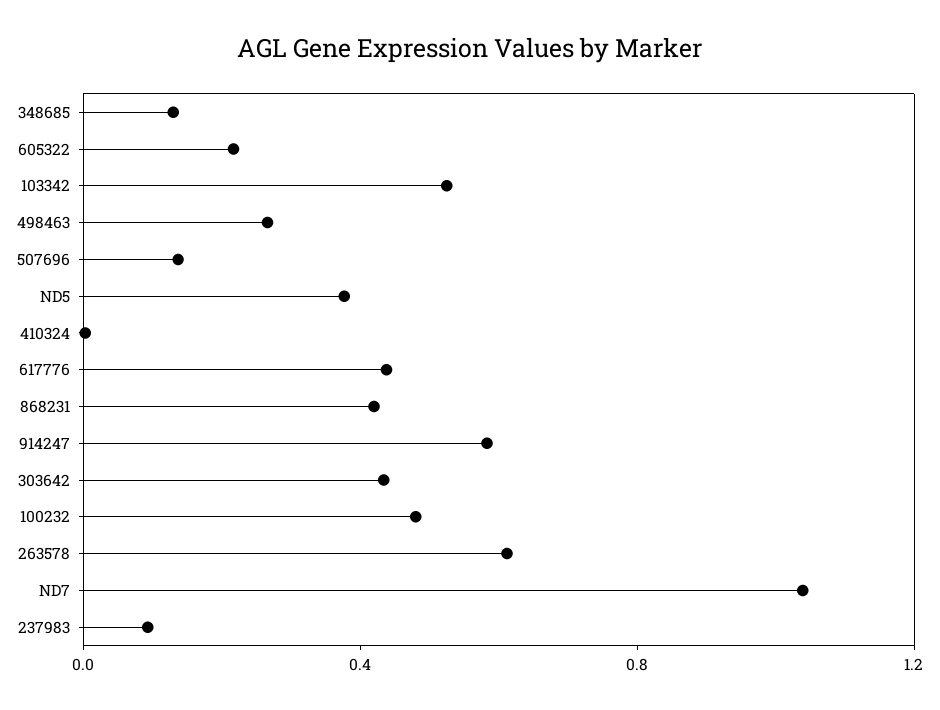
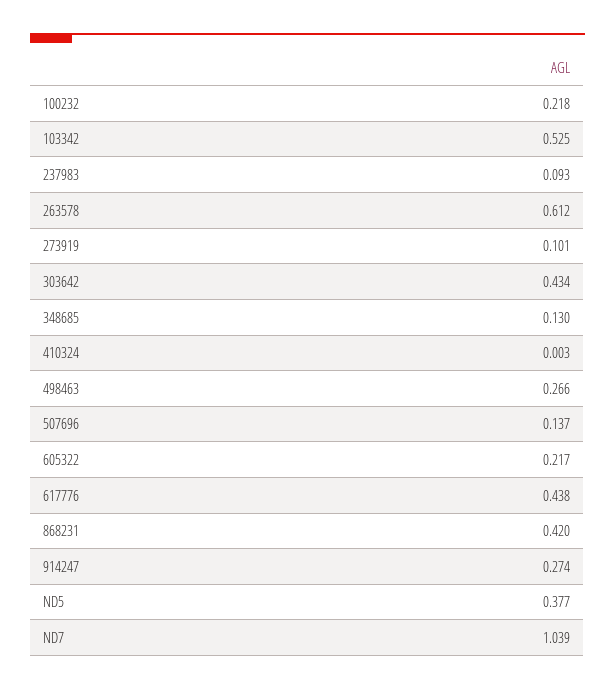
  {
    "348685": 0.13,
    "605322": 0.217,
    "103342": 0.525,
    "498463": 0.266,
    "507696": 0.137,
    "ND5": 0.377,
    "410324": 0.003,
    "617776": 0.438,
    "868231": 0.42,
-   "914247": 0.6,
+   "914247": 0.274,
    "303642": 0.434,
-   "100232": 0.5,
+   "100232": 0.218,
    "263578": 0.612,
    "ND7": 1.039,
-   "237983": 0.093
+   "237983": 0.093,
+   "273919": 0.101
  }

